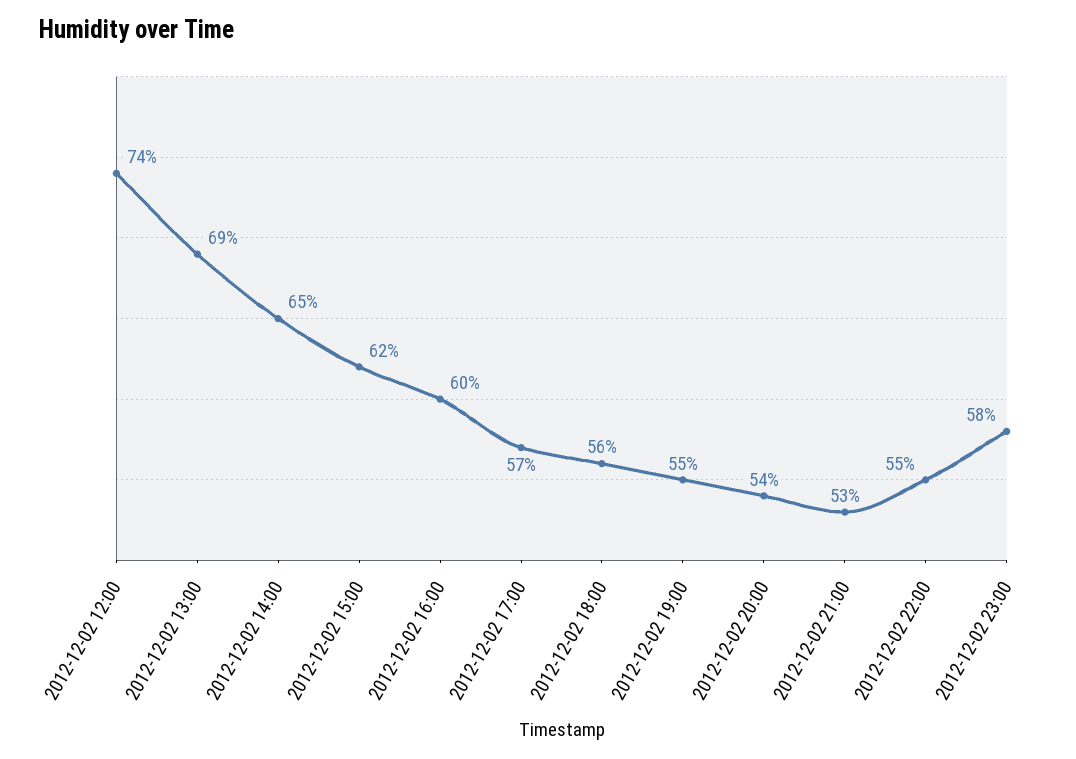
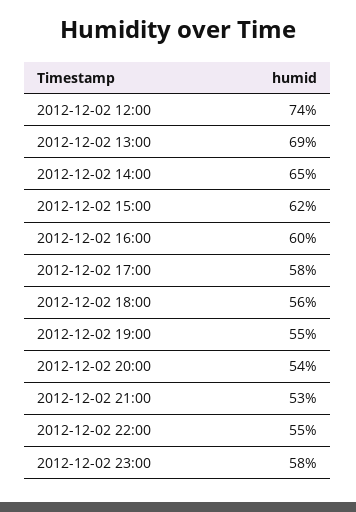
  {
    "2012-12-02 12:00": 74,
    "2012-12-02 13:00": 69,
    "2012-12-02 14:00": 65,
    "2012-12-02 15:00": 62,
    "2012-12-02 16:00": 60,
-   "2012-12-02 17:00": 57,
+   "2012-12-02 17:00": 58,
    "2012-12-02 18:00": 56,
    "2012-12-02 19:00": 55,
    "2012-12-02 20:00": 54,
    "2012-12-02 21:00": 53,
    "2012-12-02 22:00": 55,
    "2012-12-02 23:00": 58
  }

